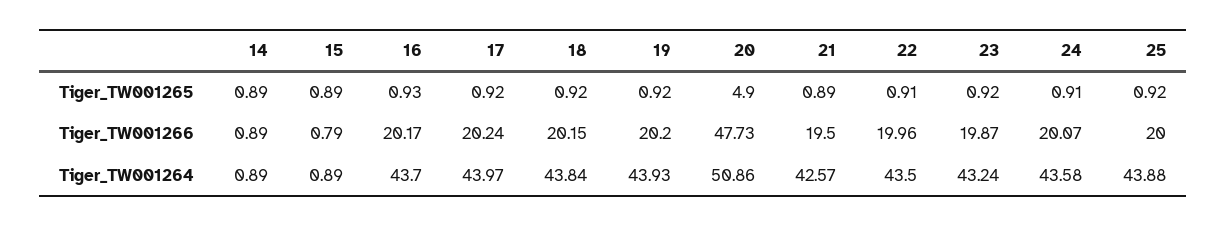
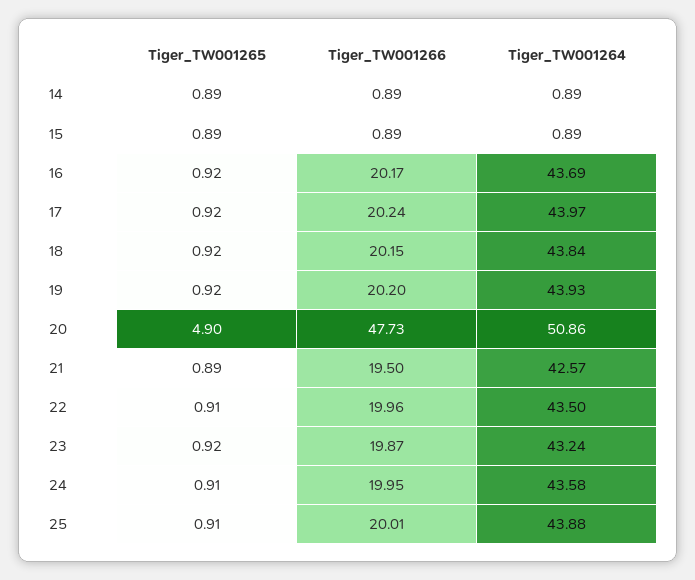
  {
    "14": {
      "Tiger_TW001265": 0.89,
      "Tiger_TW001266": 0.89,
      "Tiger_TW001264": 0.89
    },
    "15": {
      "Tiger_TW001265": 0.89,
-     "Tiger_TW001266": 0.79,
+     "Tiger_TW001266": 0.89,
      "Tiger_TW001264": 0.89
    },
    "16": {
-     "Tiger_TW001265": 0.93,
+     "Tiger_TW001265": 0.92,
      "Tiger_TW001266": 20.17,
-     "Tiger_TW001264": 43.7
+     "Tiger_TW001264": 43.69
    },
    "17": {
      "Tiger_TW001265": 0.92,
      "Tiger_TW001266": 20.24,
      "Tiger_TW001264": 43.97
    },
    "18": {
      "Tiger_TW001265": 0.92,
      "Tiger_TW001266": 20.15,
      "Tiger_TW001264": 43.84
    },
    "19": {
      "Tiger_TW001265": 0.92,
      "Tiger_TW001266": 20.2,
      "Tiger_TW001264": 43.93
    },
    "20": {
      "Tiger_TW001265": 4.9,
      "Tiger_TW001266": 47.73,
      "Tiger_TW001264": 50.86
    },
    "21": {
      "Tiger_TW001265": 0.89,
      "Tiger_TW001266": 19.5,
      "Tiger_TW001264": 42.57
    },
    "22": {
      "Tiger_TW001265": 0.91,
      "Tiger_TW001266": 19.96,
      "Tiger_TW001264": 43.5
    },
    "23": {
      "Tiger_TW001265": 0.92,
      "Tiger_TW001266": 19.87,
      "Tiger_TW001264": 43.24
    },
    "24": {
      "Tiger_TW001265": 0.91,
-     "Tiger_TW001266": 20.07,
+     "Tiger_TW001266": 19.95,
      "Tiger_TW001264": 43.58
    },
    "25": {
-     "Tiger_TW001265": 0.92,
+     "Tiger_TW001265": 0.91,
-     "Tiger_TW001266": 20,
+     "Tiger_TW001266": 20.01,
      "Tiger_TW001264": 43.88
    }
  }

